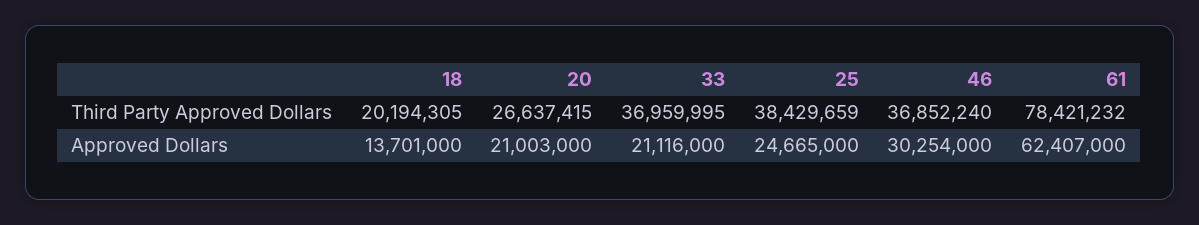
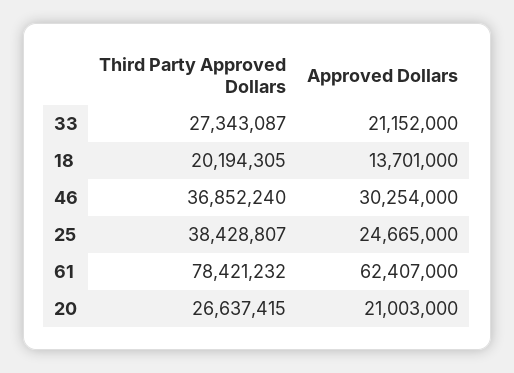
  {
    "18": {
      "Third Party Approved Dollars": 20194305,
      "Approved Dollars": 13701000
    },
    "20": {
      "Third Party Approved Dollars": 26637415,
      "Approved Dollars": 21003000
    },
    "33": {
-     "Third Party Approved Dollars": 36959995,
+     "Third Party Approved Dollars": 27343087,
-     "Approved Dollars": 21116000
+     "Approved Dollars": 21152000
    },
    "25": {
-     "Third Party Approved Dollars": 38429659,
+     "Third Party Approved Dollars": 38428807,
      "Approved Dollars": 24665000
    },
    "46": {
      "Third Party Approved Dollars": 36852240,
      "Approved Dollars": 30254000
    },
    "61": {
      "Third Party Approved Dollars": 78421232,
      "Approved Dollars": 62407000
    }
  }

